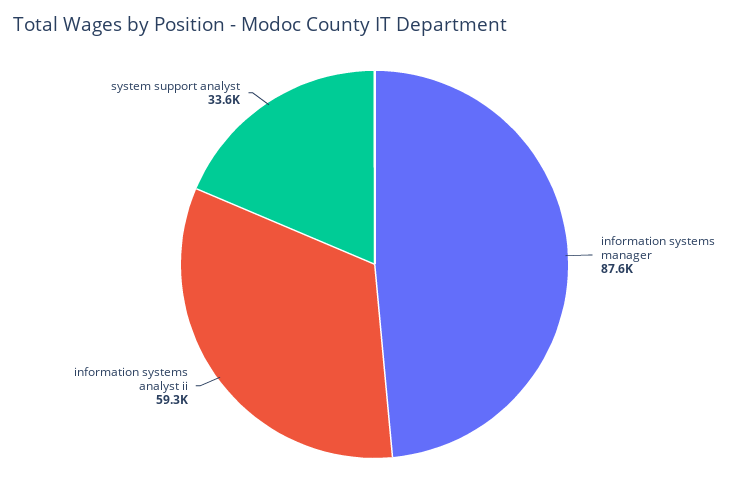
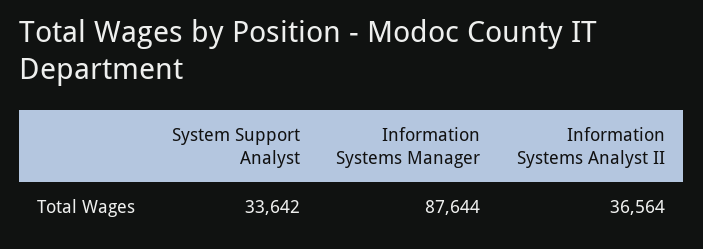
  {
    "information systems manager": 87644,
-   "information systems analyst ii": 59300,
+   "information systems analyst ii": 36564,
    "system support analyst": 33642
  }

